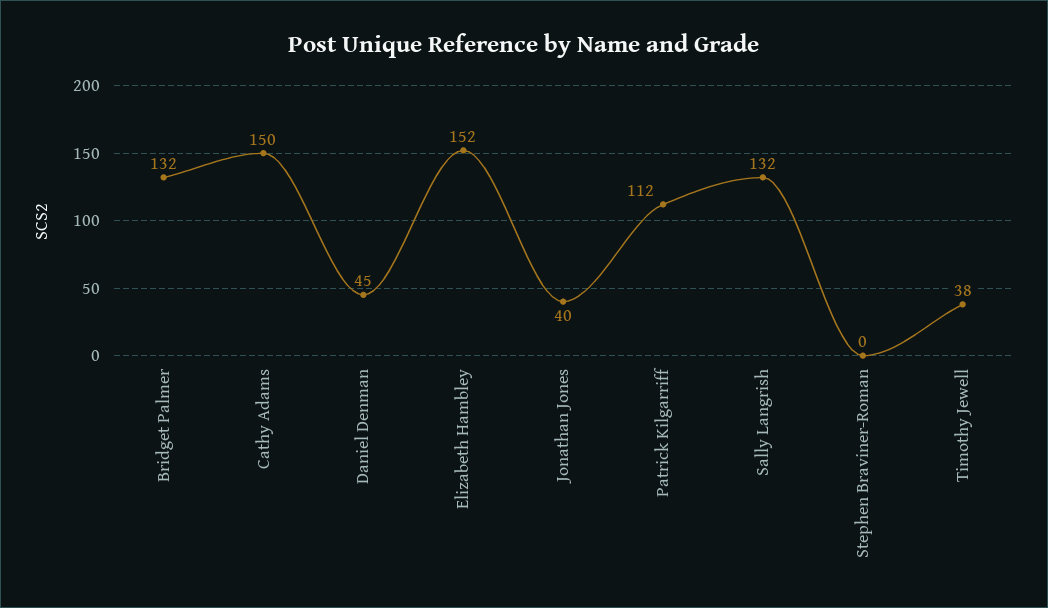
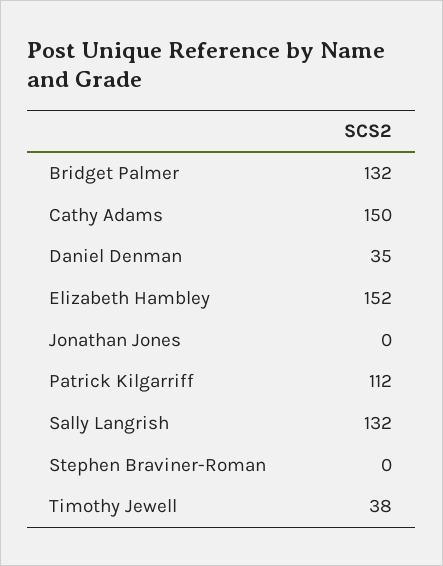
  {
    "Bridget Palmer": 132,
    "Cathy Adams": 150,
-   "Daniel Denman": 45,
+   "Daniel Denman": 35,
    "Elizabeth Hambley": 152,
-   "Jonathan Jones": 40,
+   "Jonathan Jones": 0,
    "Patrick Kilgarriff": 112,
    "Sally Langrish": 132,
    "Stephen Braviner-Roman": 0,
    "Timothy Jewell": 38
  }

